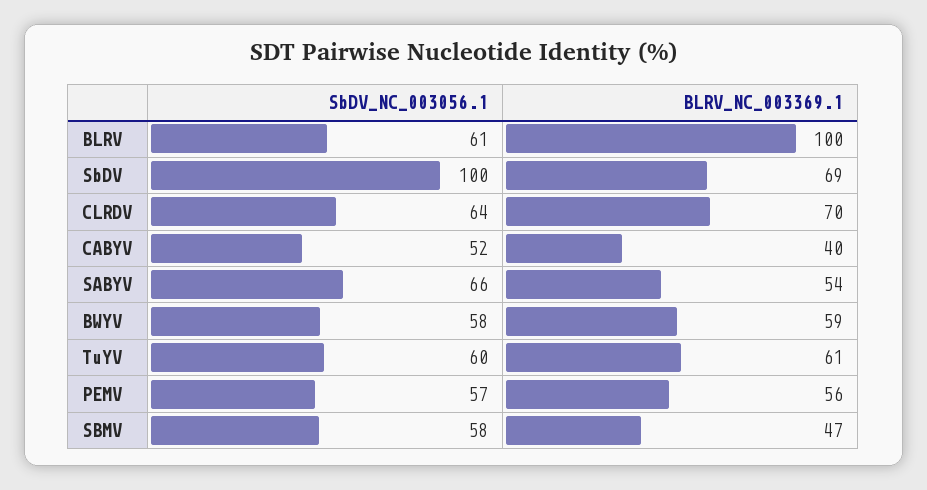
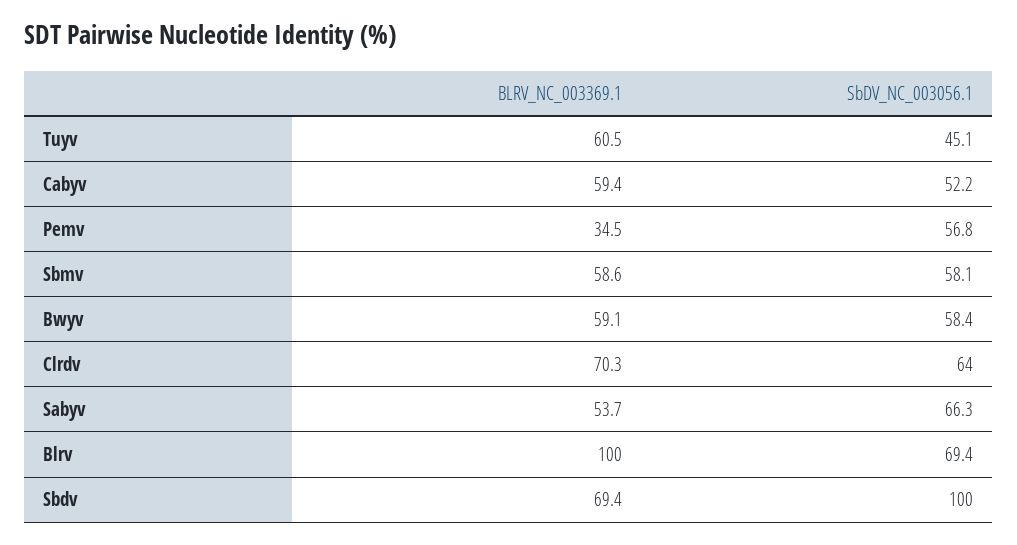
  {
    "SbDV_NC_003056.1": {
-     "BLRV": 61,
+     "BLRV": 69.4,
      "SbDV": 100,
      "CLRDV": 64,
      "CABYV": 52.2,
      "SABYV": 66.3,
      "BWYV": 58.4,
-     "TuYV": 60,
+     "TuYV": 45.1,
      "PEMV": 56.8,
      "SBMV": 58.1
    },
    "BLRV_NC_003369.1": {
      "BLRV": 100,
      "SbDV": 69.4,
      "CLRDV": 70.3,
-     "CABYV": 40,
+     "CABYV": 59.4,
      "SABYV": 53.7,
      "BWYV": 59.1,
      "TuYV": 60.5,
-     "PEMV": 56,
+     "PEMV": 34.5,
-     "SBMV": 47
+     "SBMV": 58.6
    }
  }

